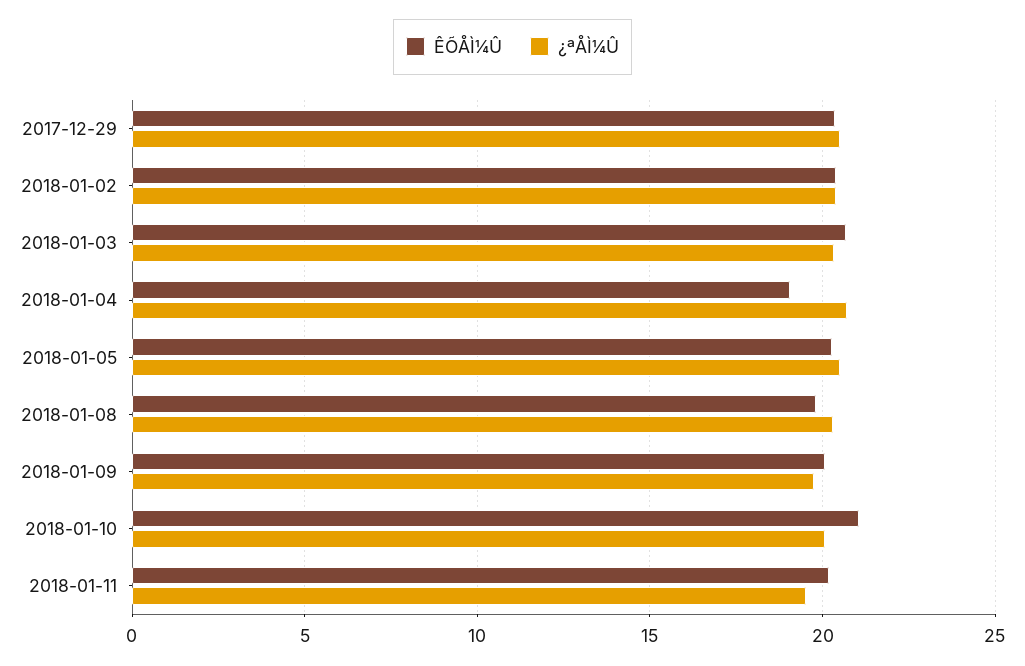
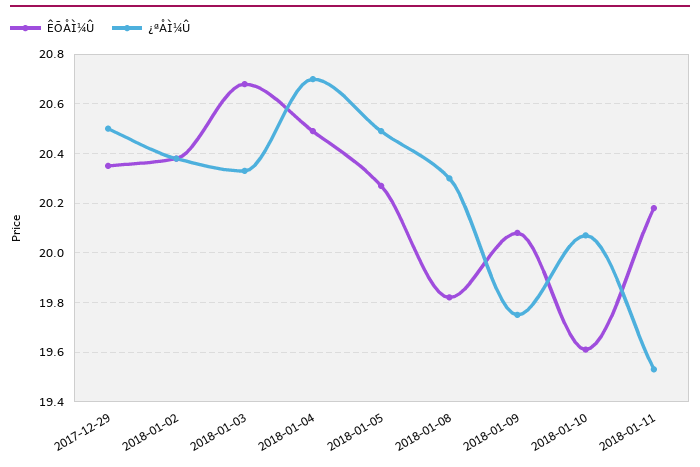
  {
    "ÊÕÅÌ¼Û": {
      "2017-12-29": 20.35,
      "2018-01-02": 20.4,
      "2018-01-03": 20.7,
-     "2018-01-04": 19,
+     "2018-01-04": 20.5,
      "2018-01-05": 20.25,
      "2018-01-08": 19.8,
      "2018-01-09": 20.1,
-     "2018-01-10": 21,
+     "2018-01-10": 19.6,
      "2018-01-11": 20.2
    },
    "¿ªÅÌ¼Û": {
      "2017-12-29": 20.5,
      "2018-01-02": 20.4,
      "2018-01-03": 20.35,
      "2018-01-04": 20.7,
      "2018-01-05": 20.5,
      "2018-01-08": 20.3,
      "2018-01-09": 19.75,
      "2018-01-10": 20.05,
      "2018-01-11": 19.55
    }
  }

